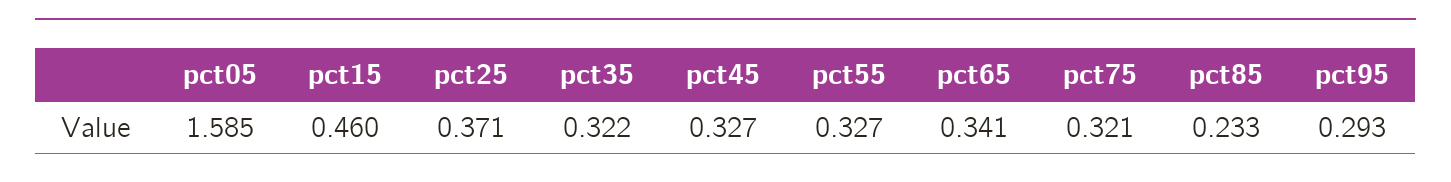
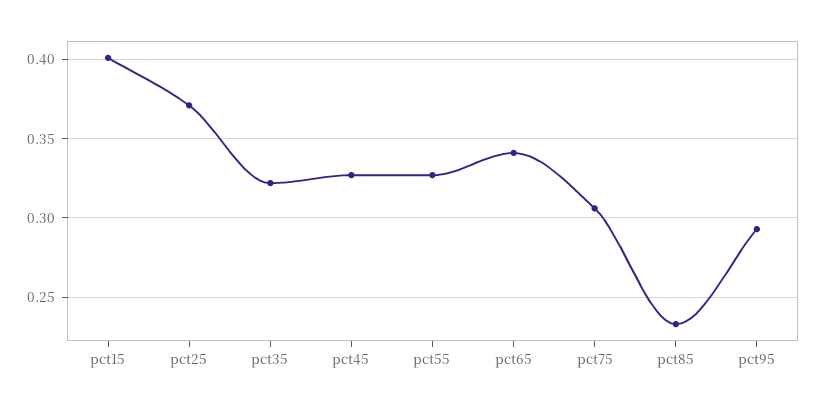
  {
-   "pct05": 1.585,
-   "pct15": 0.46,
+   "pct15": 0.4,
    "pct25": 0.371,
    "pct35": 0.322,
    "pct45": 0.327,
    "pct55": 0.327,
    "pct65": 0.341,
-   "pct75": 0.321,
+   "pct75": 0.305,
    "pct85": 0.233,
    "pct95": 0.293
  }

